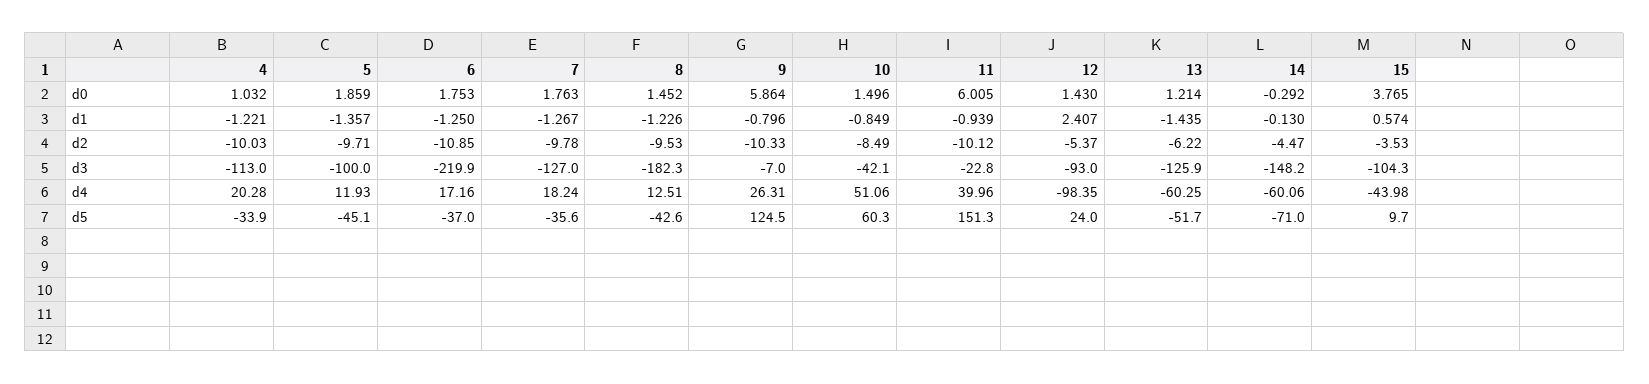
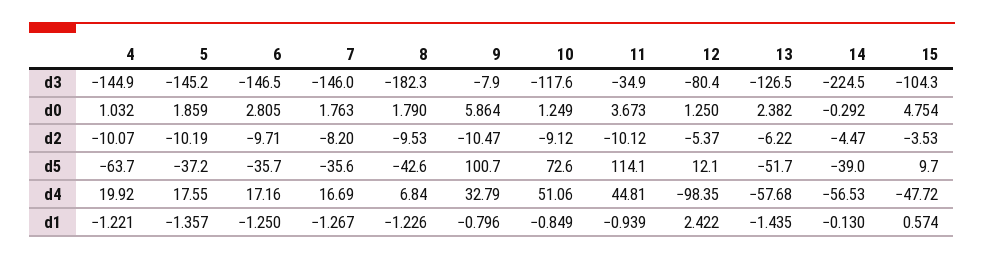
  {
    "4": {
      "d0": 1.032,
      "d1": -1.221,
-     "d2": -10.03,
+     "d2": -10.07,
-     "d3": -113,
+     "d3": -144.9,
-     "d4": 20.28,
+     "d4": 19.92,
-     "d5": -33.9
+     "d5": -63.7
    },
    "5": {
      "d0": 1.859,
      "d1": -1.357,
-     "d2": -9.71,
+     "d2": -10.19,
-     "d3": -100,
+     "d3": -145.2,
-     "d4": 11.93,
+     "d4": 17.55,
-     "d5": -45.1
+     "d5": -37.2
    },
    "6": {
-     "d0": 1.753,
+     "d0": 2.805,
      "d1": -1.25,
-     "d2": -10.85,
+     "d2": -9.71,
-     "d3": -219.9,
+     "d3": -146.5,
      "d4": 17.16,
-     "d5": -37
+     "d5": -35.7
    },
    "7": {
      "d0": 1.763,
      "d1": -1.267,
-     "d2": -9.78,
+     "d2": -8.2,
-     "d3": -127,
+     "d3": -146,
-     "d4": 18.24,
+     "d4": 16.69,
      "d5": -35.6
    },
    "8": {
-     "d0": 1.452,
+     "d0": 1.79,
      "d1": -1.226,
      "d2": -9.53,
      "d3": -182.3,
-     "d4": 12.51,
+     "d4": 6.84,
      "d5": -42.6
    },
    "9": {
      "d0": 5.864,
      "d1": -0.796,
-     "d2": -10.33,
+     "d2": -10.47,
-     "d3": -7,
+     "d3": -7.9,
-     "d4": 26.31,
+     "d4": 32.79,
-     "d5": 124.5
+     "d5": 100.7
    },
    "10": {
-     "d0": 1.496,
+     "d0": 1.249,
      "d1": -0.849,
-     "d2": -8.49,
+     "d2": -9.12,
-     "d3": -42.1,
+     "d3": -117.6,
      "d4": 51.06,
-     "d5": 60.3
+     "d5": 72.6
    },
    "11": {
-     "d0": 6.005,
+     "d0": 3.673,
      "d1": -0.939,
      "d2": -10.12,
-     "d3": -22.8,
+     "d3": -34.9,
-     "d4": 39.96,
+     "d4": 44.81,
-     "d5": 151.3
+     "d5": 114.1
    },
    "12": {
-     "d0": 1.43,
+     "d0": 1.25,
-     "d1": 2.407,
+     "d1": 2.422,
      "d2": -5.37,
-     "d3": -93,
+     "d3": -80.4,
      "d4": -98.35,
-     "d5": 24
+     "d5": 12.1
    },
    "13": {
-     "d0": 1.214,
+     "d0": 2.382,
      "d1": -1.435,
      "d2": -6.22,
-     "d3": -125.9,
+     "d3": -126.5,
-     "d4": -60.25,
+     "d4": -57.68,
      "d5": -51.7
    },
    "14": {
      "d0": -0.292,
      "d1": -0.13,
      "d2": -4.47,
-     "d3": -148.2,
+     "d3": -224.5,
-     "d4": -60.06,
+     "d4": -56.53,
-     "d5": -71
+     "d5": -39
    },
    "15": {
-     "d0": 3.765,
+     "d0": 4.754,
      "d1": 0.574,
      "d2": -3.53,
      "d3": -104.3,
-     "d4": -43.98,
+     "d4": -47.72,
      "d5": 9.7
    }
  }

